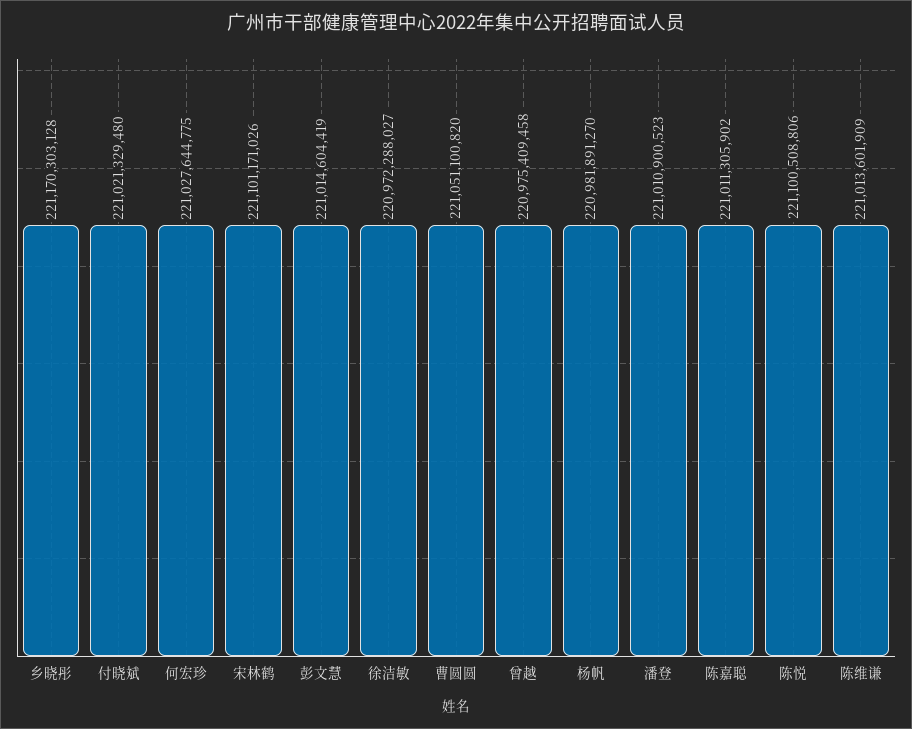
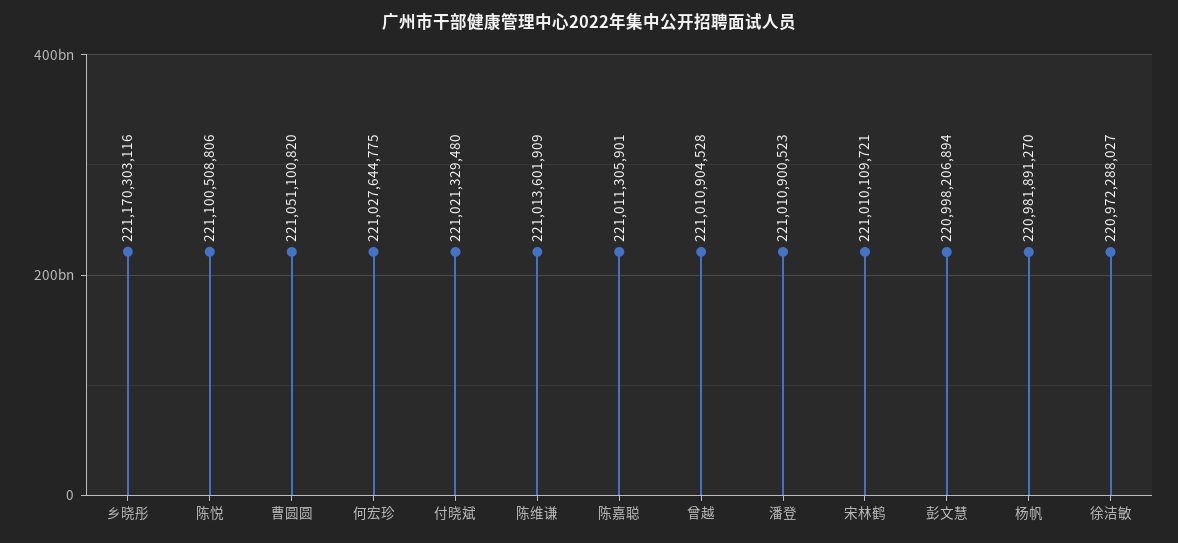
  {
-   "乡晓彤": 221170303128,
+   "乡晓彤": 221170303116,
    "付晓斌": 221021329480,
    "何宏珍": 221027644775,
-   "宋林鹤": 221101171026,
+   "宋林鹤": 221010109721,
-   "彭文慧": 221014604419,
+   "彭文慧": 220998206894,
    "徐洁敏": 220972288027,
    "曹圆圆": 221051100820,
-   "曾越": 220975409458,
+   "曾越": 221010904528,
    "杨帆": 220981891270,
    "潘登": 221010900523,
-   "陈嘉聪": 221011305902,
+   "陈嘉聪": 221011305901,
    "陈悦": 221100508806,
    "陈维谦": 221013601909
  }

